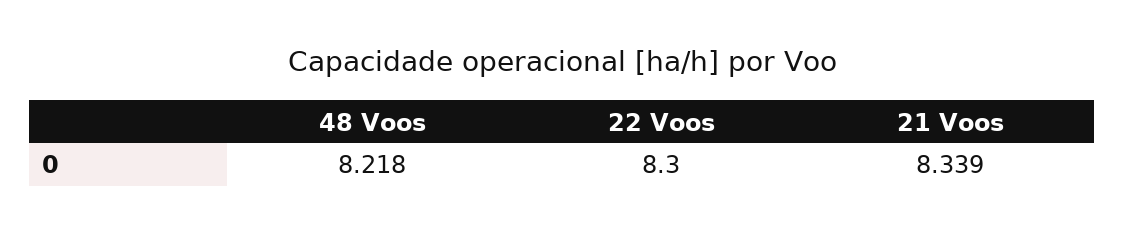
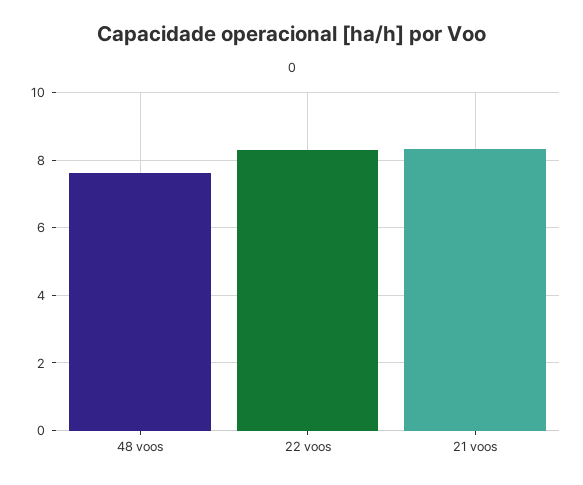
  {
-   "48 Voos": 8.218,
+   "48 Voos": 7.6,
    "22 Voos": 8.3,
    "21 Voos": 8.339
  }

